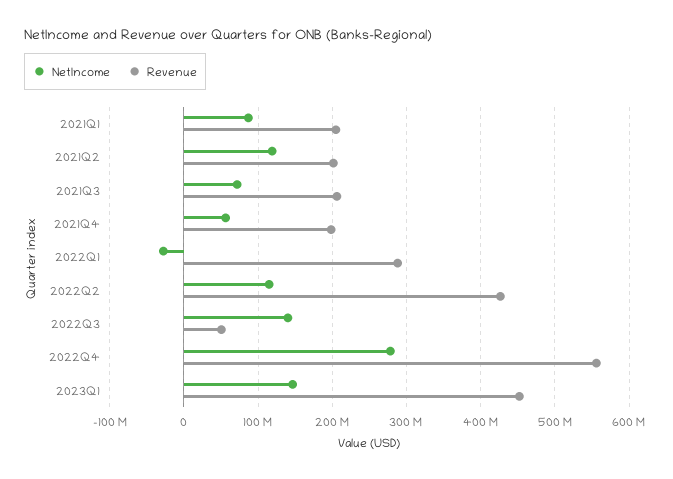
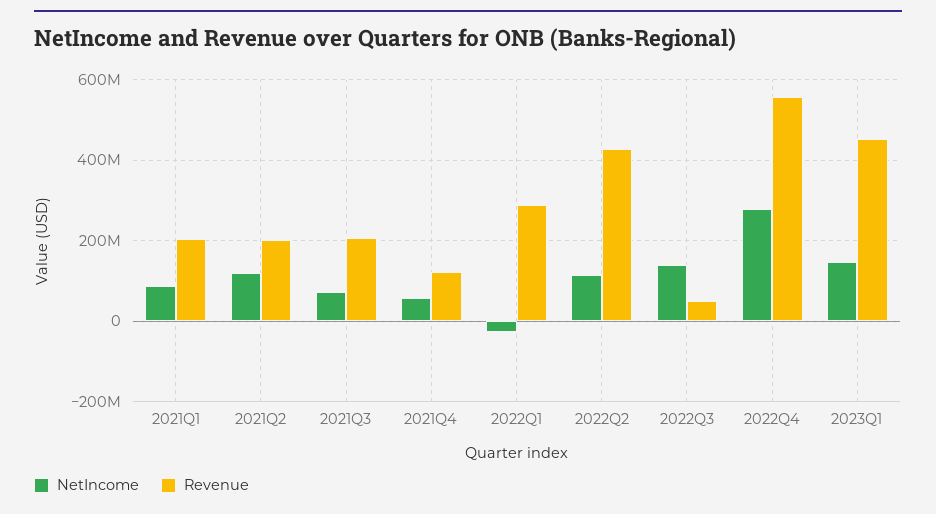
  {
    "NetIncome": {
      "2021Q1": 90000000,
      "2021Q2": 120000000,
      "2021Q3": 70000000,
      "2021Q4": 60000000,
      "2022Q1": -30000000,
      "2022Q2": 110000000,
      "2022Q3": 140000000,
      "2022Q4": 280000000,
      "2023Q1": 150000000
    },
    "Revenue": {
      "2021Q1": 200000000,
      "2021Q2": 200000000,
      "2021Q3": 210000000,
-     "2021Q4": 200000000,
+     "2021Q4": 120000000,
      "2022Q1": 290000000,
      "2022Q2": 430000000,
      "2022Q3": 50000000,
      "2022Q4": 560000000,
      "2023Q1": 450000000
    }
  }

